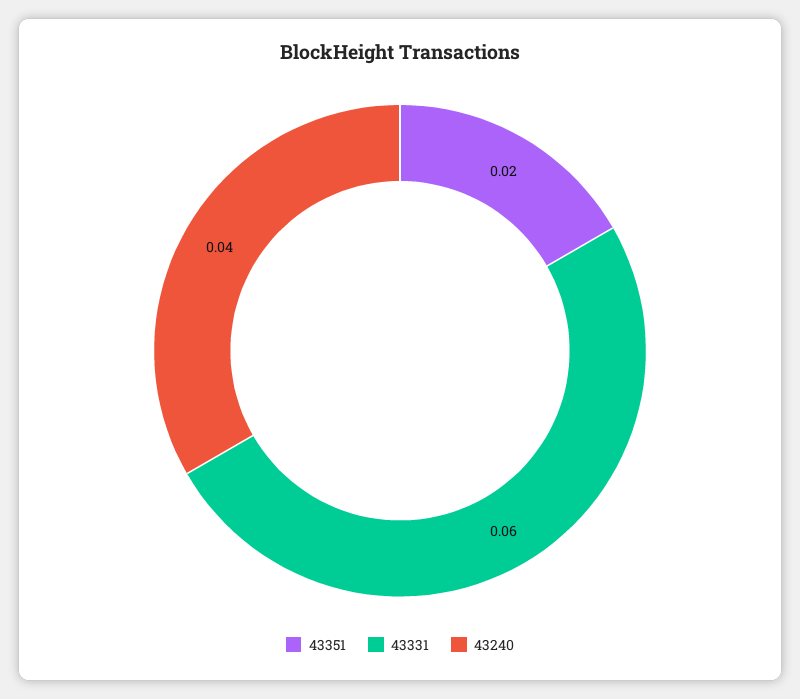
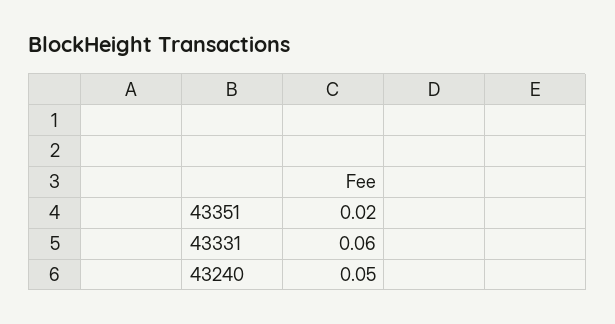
  {
    "43351": 0.02,
    "43331": 0.06,
-   "43240": 0.04
+   "43240": 0.05
  }

